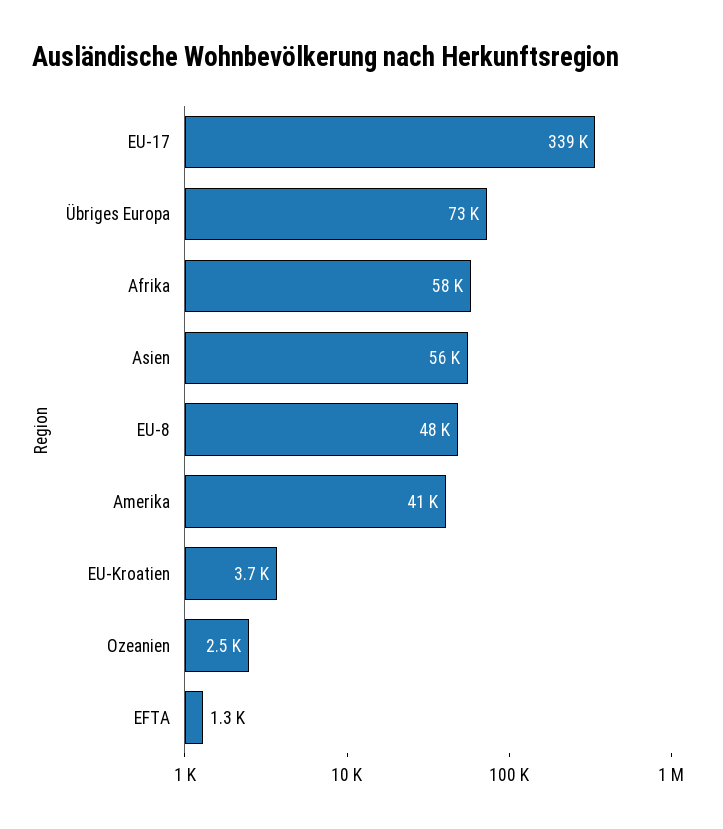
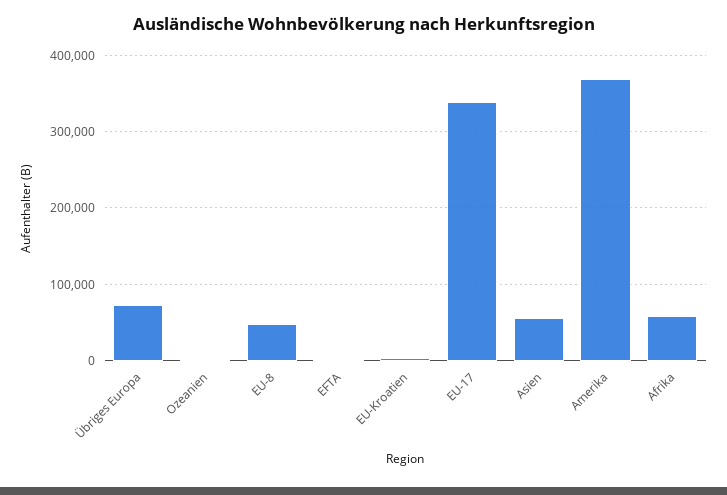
  {
    "EU-17": 339000,
    "Übriges Europa": 73000,
    "Afrika": 58000,
    "Asien": 56000,
    "EU-8": 48000,
-   "Amerika": 41000,
+   "Amerika": 370000,
    "EU-Kroatien": 3700,
    "Ozeanien": 2500,
    "EFTA": 1300
  }

